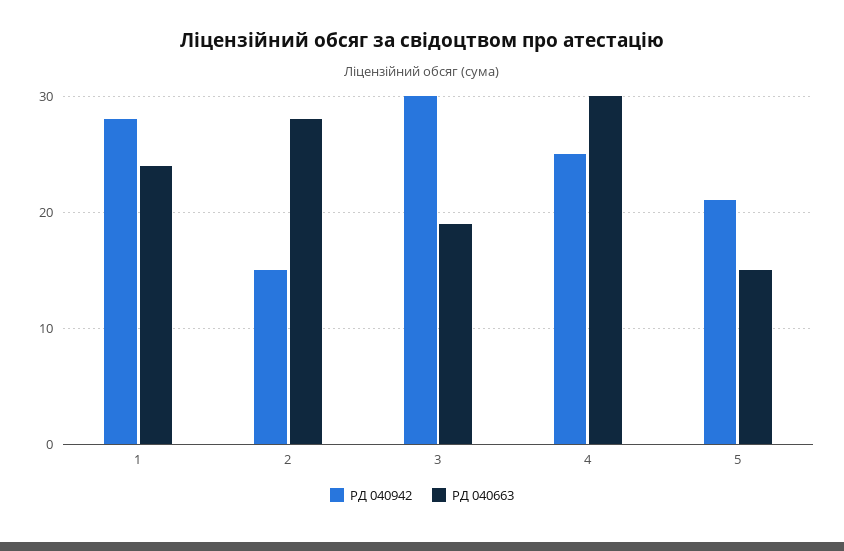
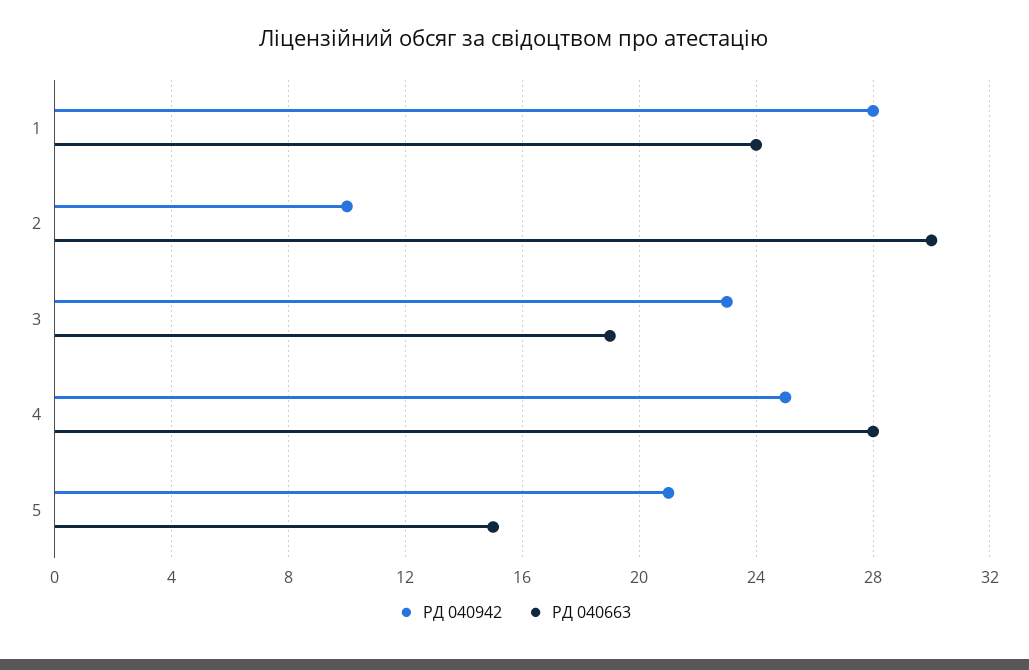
  {
    "РД 040942": {
      "1": 28,
-     "2": 15,
+     "2": 10,
-     "3": 30,
+     "3": 23,
      "4": 25,
      "5": 21
    },
    "РД 040663": {
      "1": 24,
-     "2": 28,
+     "2": 30,
      "3": 19,
-     "4": 30,
+     "4": 28,
      "5": 15
    }
  }

